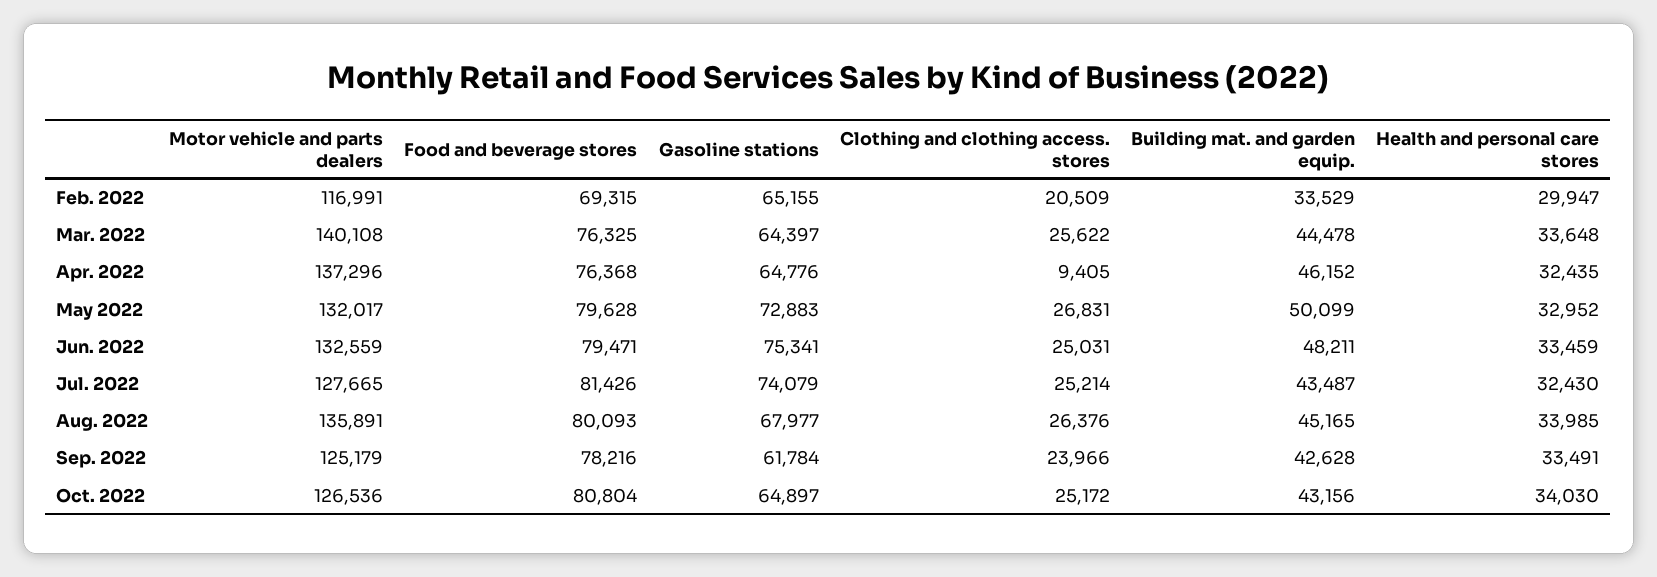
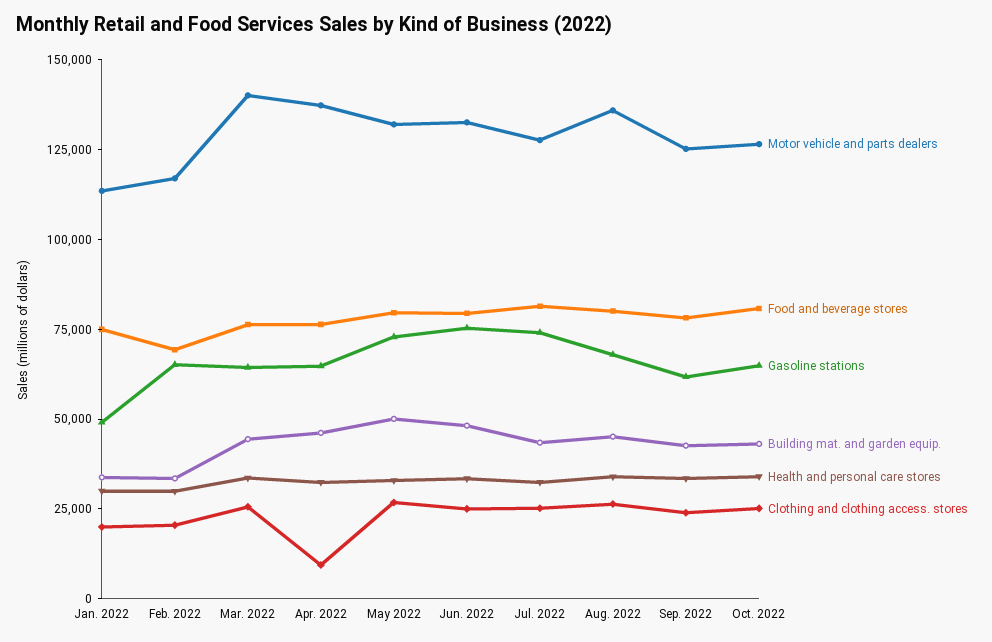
  {
    "Motor vehicle and parts dealers": {
      "Feb. 2022": 116991,
      "Mar. 2022": 140108,
      "Apr. 2022": 137296,
      "May 2022": 132017,
      "Jun. 2022": 132559,
      "Jul. 2022": 127665,
      "Aug. 2022": 135891,
      "Sep. 2022": 125179,
-     "Oct. 2022": 126536
+     "Oct. 2022": 126536,
+     "Jan. 2022": 115000
    },
    "Food and beverage stores": {
      "Feb. 2022": 69315,
      "Mar. 2022": 76325,
      "Apr. 2022": 76368,
      "May 2022": 79628,
      "Jun. 2022": 79471,
      "Jul. 2022": 81426,
      "Aug. 2022": 80093,
      "Sep. 2022": 78216,
-     "Oct. 2022": 80804
+     "Oct. 2022": 80804,
+     "Jan. 2022": 75000
    },
    "Gasoline stations": {
      "Feb. 2022": 65155,
      "Mar. 2022": 64397,
      "Apr. 2022": 64776,
      "May 2022": 72883,
      "Jun. 2022": 75341,
      "Jul. 2022": 74079,
      "Aug. 2022": 67977,
      "Sep. 2022": 61784,
-     "Oct. 2022": 64897
+     "Oct. 2022": 64897,
+     "Jan. 2022": 50000
    },
    "Clothing and clothing access. stores": {
      "Feb. 2022": 20509,
      "Mar. 2022": 25622,
      "Apr. 2022": 9405,
      "May 2022": 26831,
      "Jun. 2022": 25031,
      "Jul. 2022": 25214,
      "Aug. 2022": 26376,
      "Sep. 2022": 23966,
-     "Oct. 2022": 25172
+     "Oct. 2022": 25172,
+     "Jan. 2022": 20000
    },
    "Building mat. and garden equip.": {
      "Feb. 2022": 33529,
      "Mar. 2022": 44478,
      "Apr. 2022": 46152,
      "May 2022": 50099,
      "Jun. 2022": 48211,
      "Jul. 2022": 43487,
      "Aug. 2022": 45165,
      "Sep. 2022": 42628,
-     "Oct. 2022": 43156
+     "Oct. 2022": 43156,
+     "Jan. 2022": 35000
    },
    "Health and personal care stores": {
      "Feb. 2022": 29947,
      "Mar. 2022": 33648,
      "Apr. 2022": 32435,
      "May 2022": 32952,
      "Jun. 2022": 33459,
      "Jul. 2022": 32430,
      "Aug. 2022": 33985,
      "Sep. 2022": 33491,
-     "Oct. 2022": 34030
+     "Oct. 2022": 34030,
+     "Jan. 2022": 30000
    }
  }

